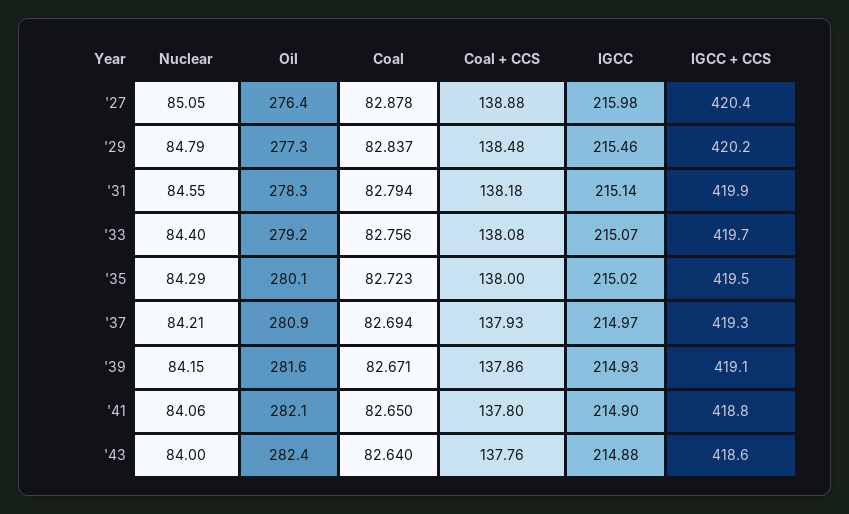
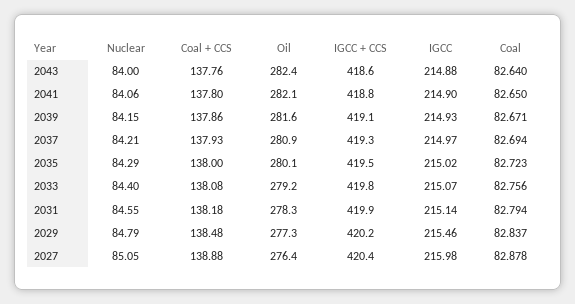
  {
    "Nuclear": {
      "'27": 85.05,
      "'29": 84.79,
      "'31": 84.55,
      "'33": 84.4,
      "'35": 84.29,
      "'37": 84.21,
      "'39": 84.15,
      "'41": 84.06,
      "'43": 84
    },
    "Oil": {
      "'27": 276.4,
      "'29": 277.3,
      "'31": 278.3,
      "'33": 279.2,
      "'35": 280.1,
      "'37": 280.9,
      "'39": 281.6,
      "'41": 282.1,
      "'43": 282.4
    },
    "Coal": {
      "'27": 82.878,
      "'29": 82.837,
      "'31": 82.794,
      "'33": 82.756,
      "'35": 82.723,
      "'37": 82.694,
      "'39": 82.671,
      "'41": 82.65,
      "'43": 82.64
    },
    "Coal + CCS": {
      "'27": 138.88,
      "'29": 138.48,
      "'31": 138.18,
      "'33": 138.08,
      "'35": 138,
      "'37": 137.93,
      "'39": 137.86,
      "'41": 137.8,
      "'43": 137.76
    },
    "IGCC": {
      "'27": 215.98,
      "'29": 215.46,
      "'31": 215.14,
      "'33": 215.07,
      "'35": 215.02,
      "'37": 214.97,
      "'39": 214.93,
      "'41": 214.9,
      "'43": 214.88
    },
    "IGCC + CCS": {
      "'27": 420.4,
      "'29": 420.2,
      "'31": 419.9,
-     "'33": 419.7,
+     "'33": 419.8,
      "'35": 419.5,
      "'37": 419.3,
      "'39": 419.1,
      "'41": 418.8,
      "'43": 418.6
    }
  }

